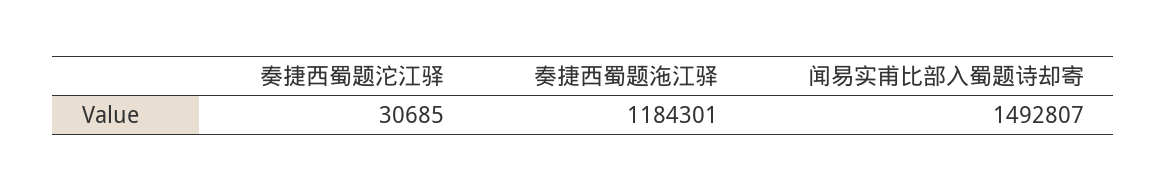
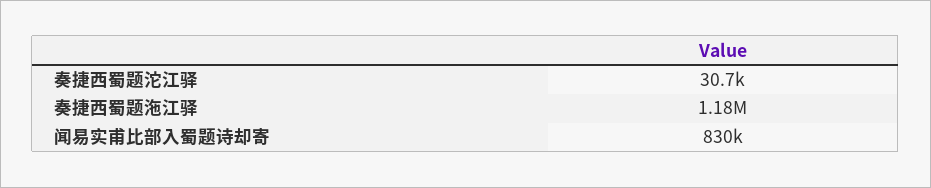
  {
    "奏捷西蜀题沱江驿": 30685,
    "奏捷西蜀题沲江驿": 1184301,
-   "闻易实甫比部入蜀题诗却寄": 1492807
+   "闻易实甫比部入蜀题诗却寄": 830000
  }

